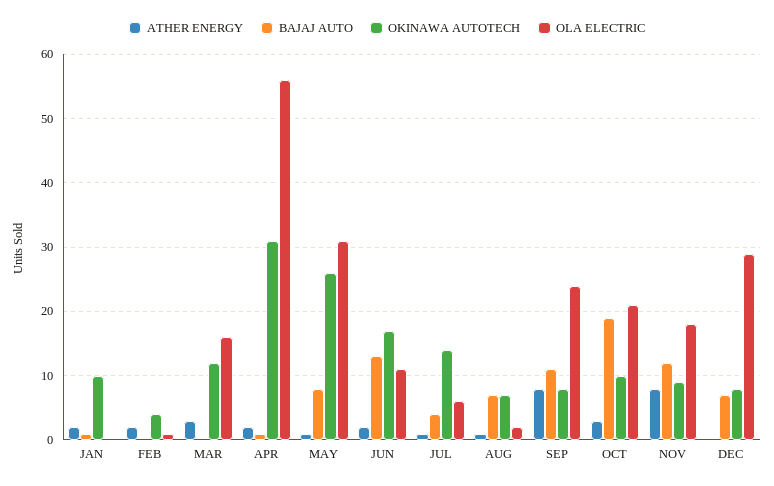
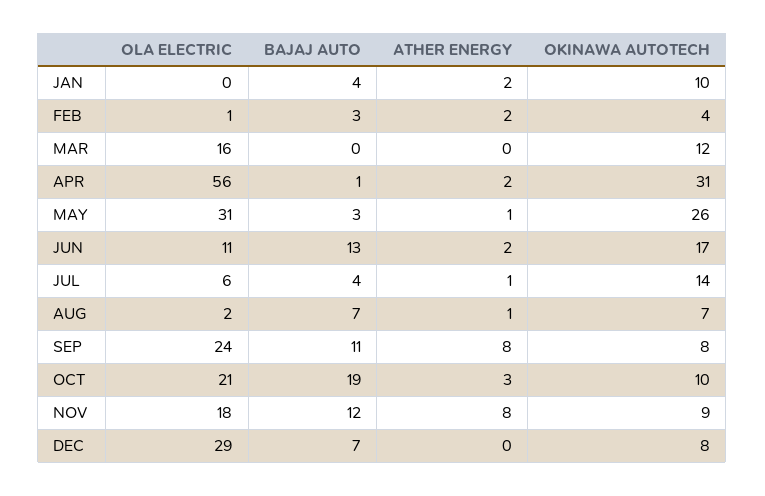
  {
    "ATHER ENERGY": {
      "JAN": 2,
      "FEB": 2,
-     "MAR": 3,
+     "MAR": 0,
      "APR": 2,
      "MAY": 1,
      "JUN": 2,
      "JUL": 1,
      "AUG": 1,
      "SEP": 8,
      "OCT": 3,
      "NOV": 8,
      "DEC": 0
    },
    "BAJAJ AUTO": {
-     "JAN": 1,
+     "JAN": 4,
-     "FEB": 0,
+     "FEB": 3,
      "MAR": 0,
      "APR": 1,
-     "MAY": 8,
+     "MAY": 3,
      "JUN": 13,
      "JUL": 4,
      "AUG": 7,
      "SEP": 11,
      "OCT": 19,
      "NOV": 12,
      "DEC": 7
    },
    "OKINAWA AUTOTECH": {
      "JAN": 10,
      "FEB": 4,
      "MAR": 12,
      "APR": 31,
      "MAY": 26,
      "JUN": 17,
      "JUL": 14,
      "AUG": 7,
      "SEP": 8,
      "OCT": 10,
      "NOV": 9,
      "DEC": 8
    },
    "OLA ELECTRIC": {
      "JAN": 0,
      "FEB": 1,
      "MAR": 16,
      "APR": 56,
      "MAY": 31,
      "JUN": 11,
      "JUL": 6,
      "AUG": 2,
      "SEP": 24,
      "OCT": 21,
      "NOV": 18,
      "DEC": 29
    }
  }

